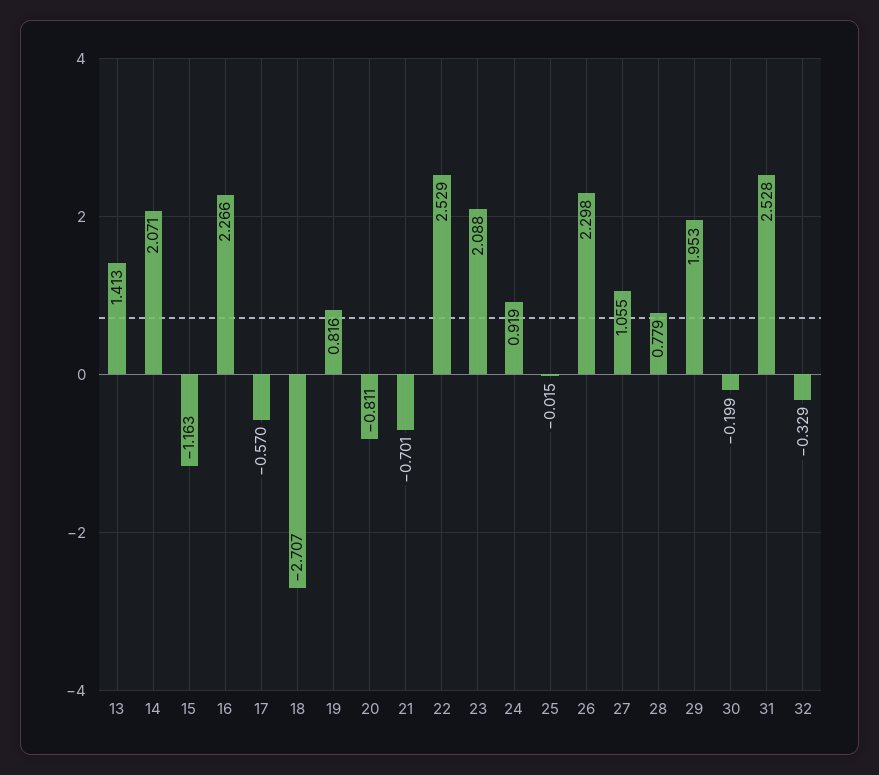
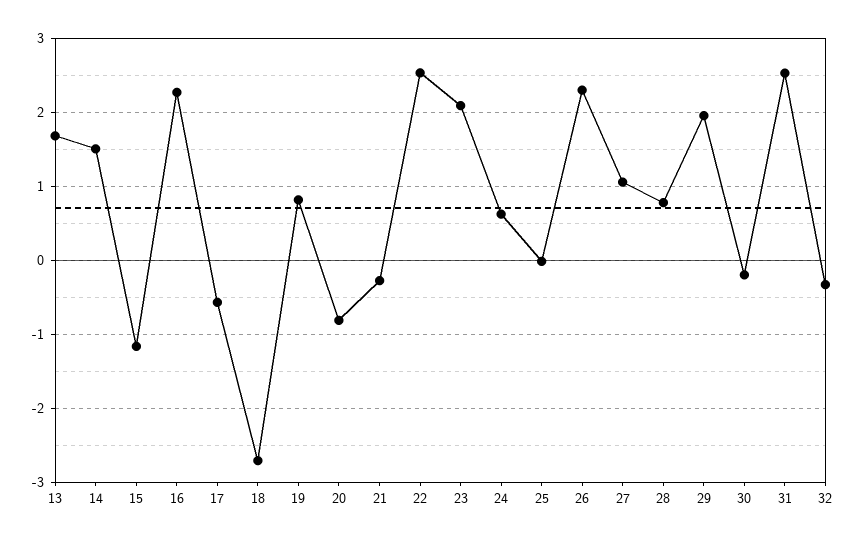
  {
-   "13": 1.413,
+   "13": 1.7,
-   "14": 2.071,
+   "14": 1.5,
    "15": -1.163,
    "16": 2.266,
    "17": -0.57,
    "18": -2.707,
    "19": 0.816,
    "20": -0.811,
-   "21": -0.701,
+   "21": -0.3,
    "22": 2.529,
    "23": 2.088,
-   "24": 0.919,
+   "24": 0.6,
    "25": -0.015,
    "26": 2.298,
    "27": 1.055,
    "28": 0.779,
    "29": 1.953,
    "30": -0.199,
    "31": 2.528,
    "32": -0.329
  }

